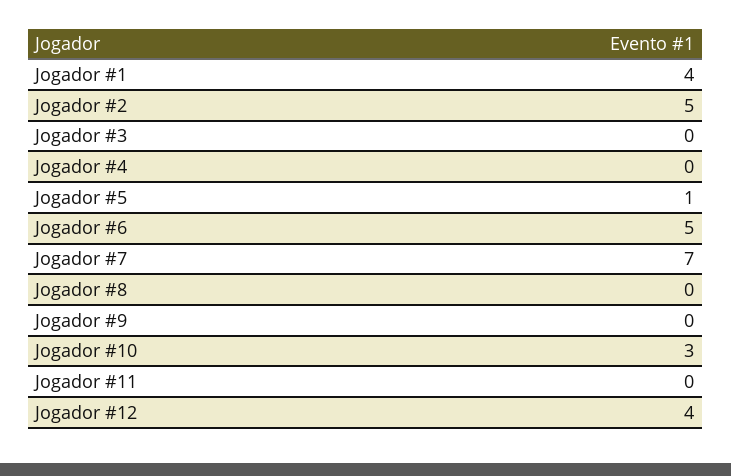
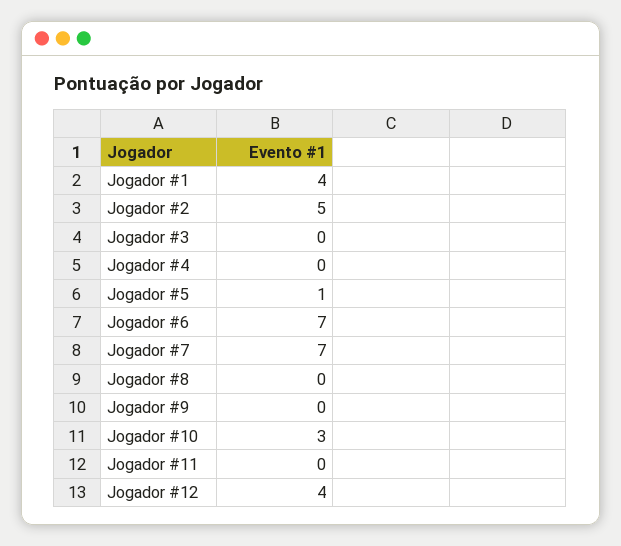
  {
    "Jogador #1": 4,
    "Jogador #2": 5,
    "Jogador #3": 0,
    "Jogador #4": 0,
    "Jogador #5": 1,
-   "Jogador #6": 5,
+   "Jogador #6": 7,
    "Jogador #7": 7,
    "Jogador #8": 0,
    "Jogador #9": 0,
    "Jogador #10": 3,
    "Jogador #11": 0,
    "Jogador #12": 4
  }

